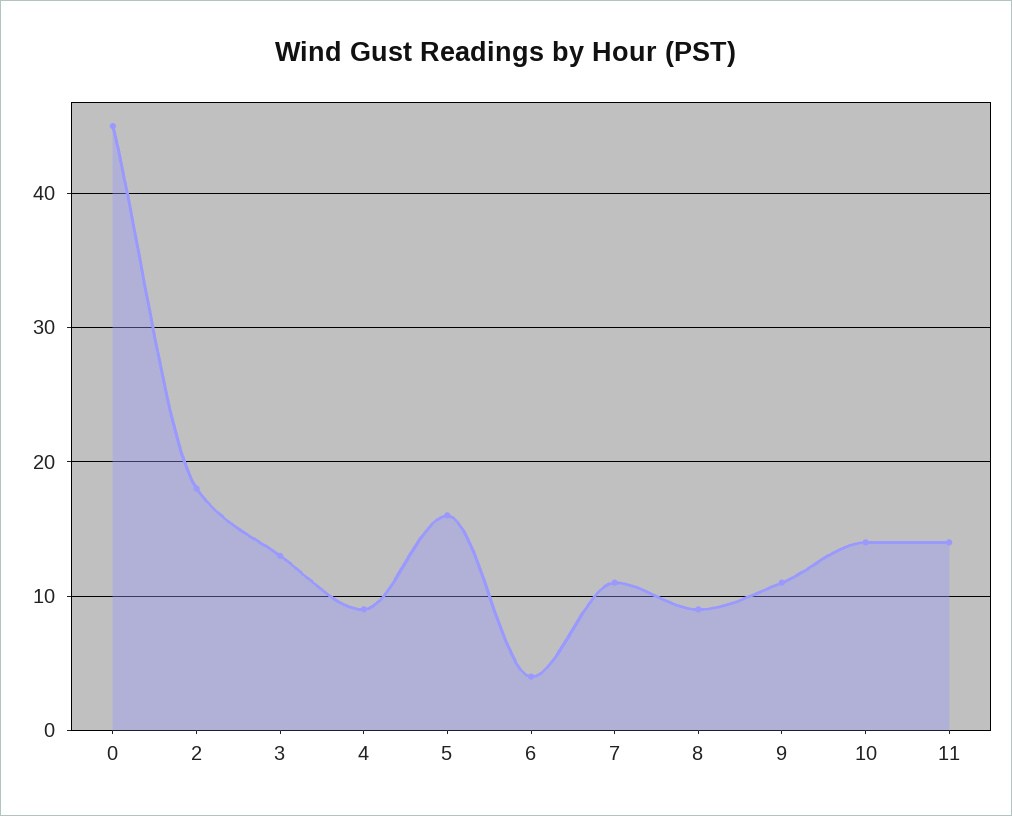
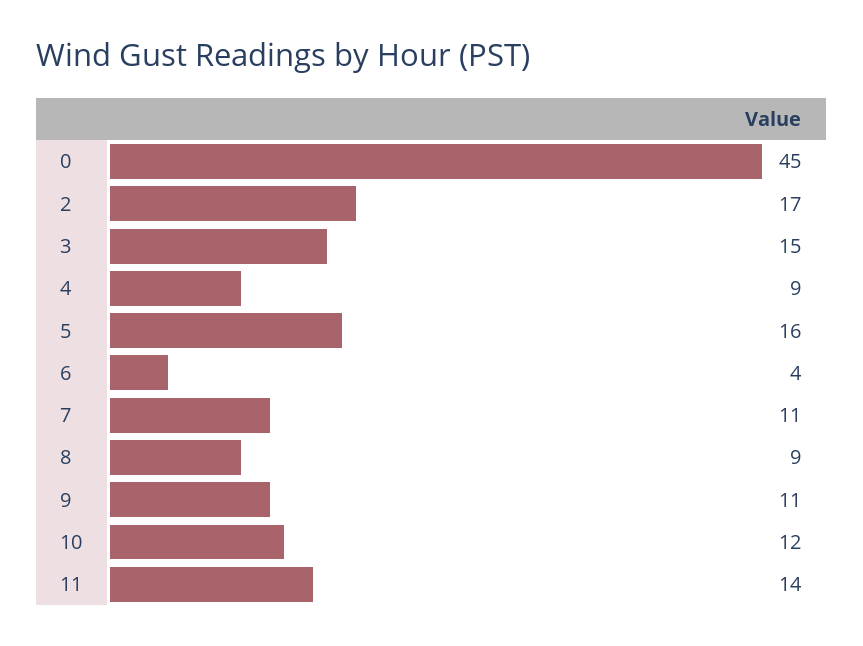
  {
    "0": 45,
-   "2": 18,
+   "2": 17,
-   "3": 13,
+   "3": 15,
    "4": 9,
    "5": 16,
    "6": 4,
    "7": 11,
    "8": 9,
    "9": 11,
-   "10": 14,
+   "10": 12,
    "11": 14
  }

